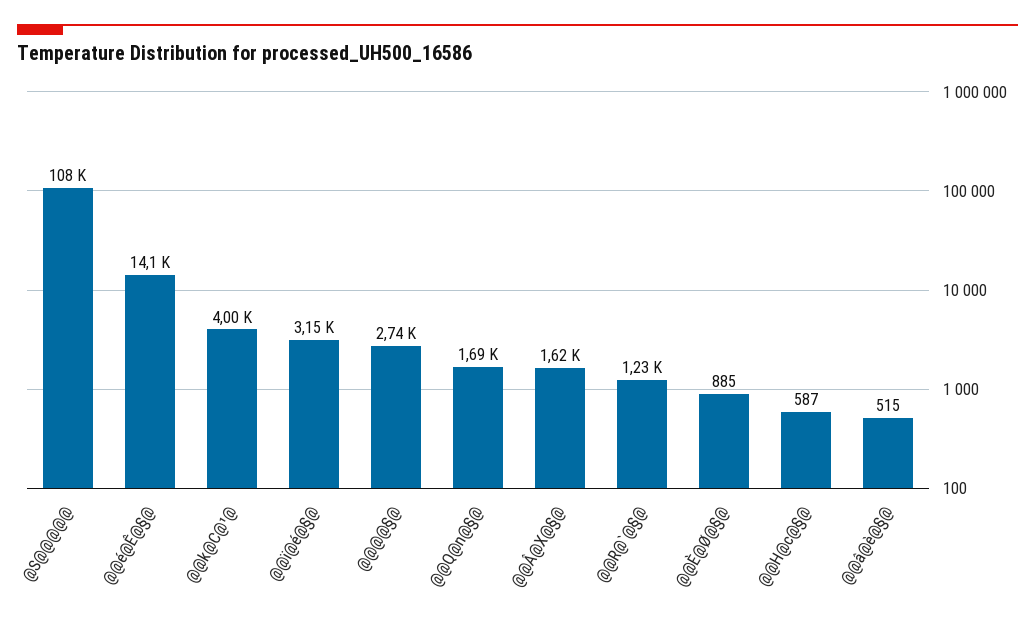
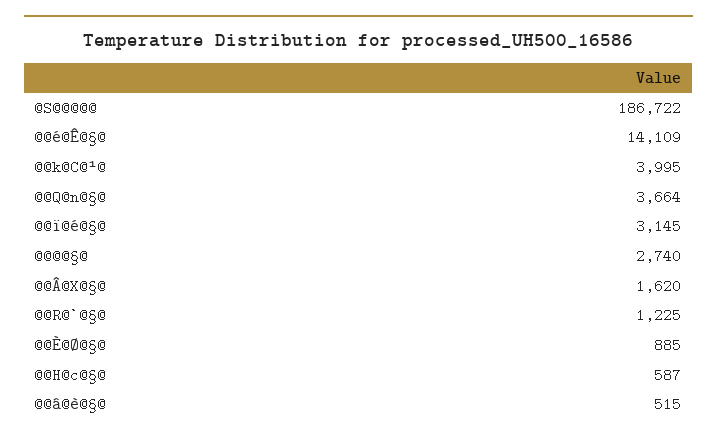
  {
-   "@S@@@@@": 108000,
+   "@S@@@@@": 186722,
    "@@é@Ê@§@": 14109,
    "@@k@C@¹@": 3995,
    "@@ï@é@§@": 3145,
    "@@@@§@": 2740,
-   "@@Q@n@§@": 1690,
+   "@@Q@n@§@": 3664,
    "@@Â@X@§@": 1620,
    "@@R@`@§@": 1225,
    "@@È@Ø@§@": 885,
    "@@H@c@§@": 587,
    "@@â@è@§@": 515
  }

